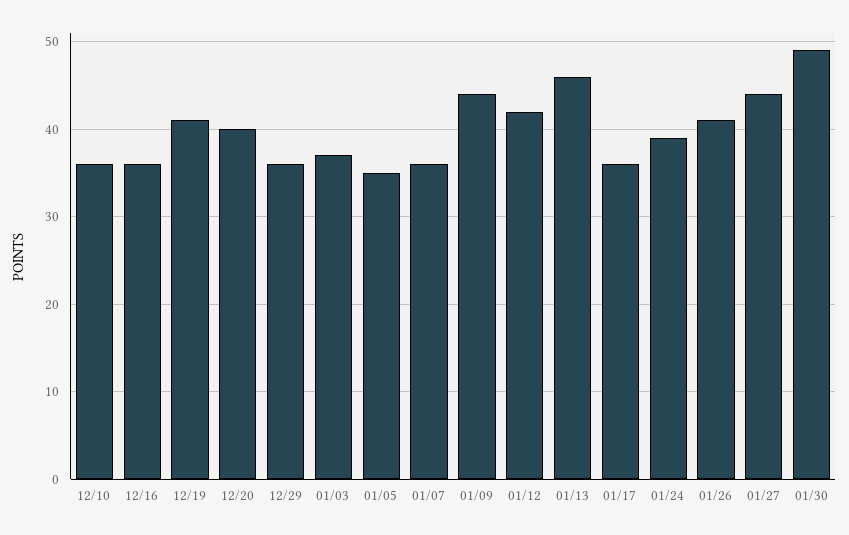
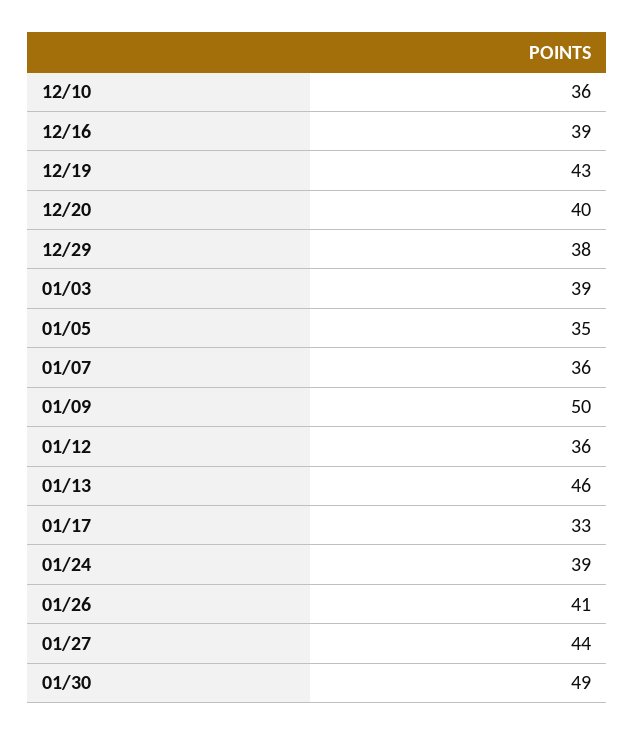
  {
    "12/10": 36,
-   "12/16": 36,
+   "12/16": 39,
-   "12/19": 41,
+   "12/19": 43,
    "12/20": 40,
-   "12/29": 36,
+   "12/29": 38,
-   "01/03": 37,
+   "01/03": 39,
    "01/05": 35,
    "01/07": 36,
-   "01/09": 44,
+   "01/09": 50,
-   "01/12": 42,
+   "01/12": 36,
    "01/13": 46,
-   "01/17": 36,
+   "01/17": 33,
    "01/24": 39,
    "01/26": 41,
    "01/27": 44,
    "01/30": 49
  }

